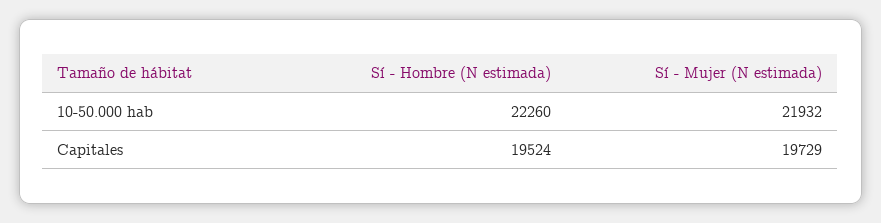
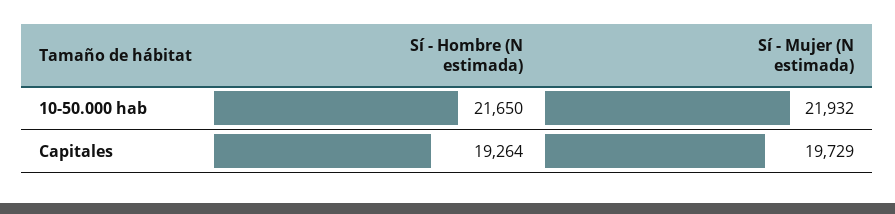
  {
    "Sí - Hombre (N estimada)": {
-     "10-50.000 hab": 22260,
+     "10-50.000 hab": 21650,
-     "Capitales": 19524
+     "Capitales": 19264
    },
    "Sí - Mujer (N estimada)": {
      "10-50.000 hab": 21932,
      "Capitales": 19729
    }
  }

